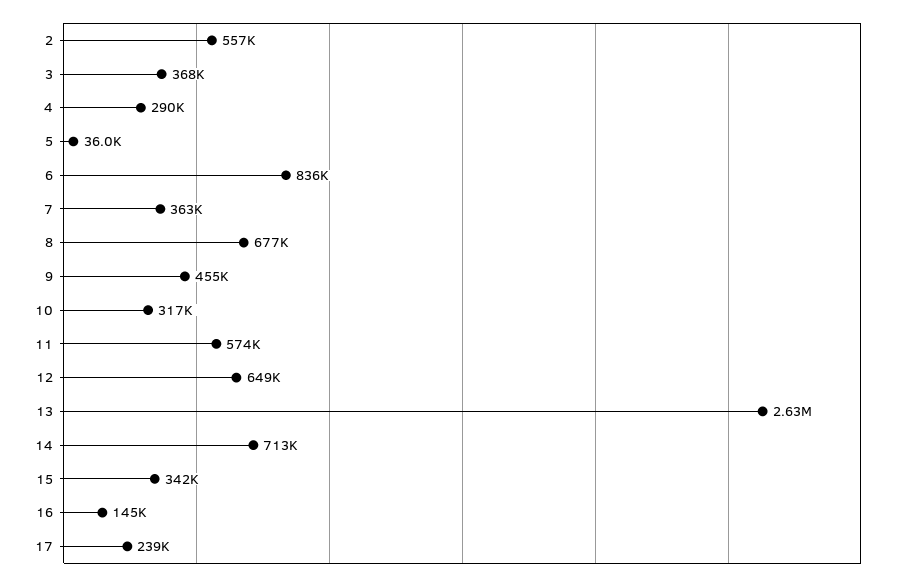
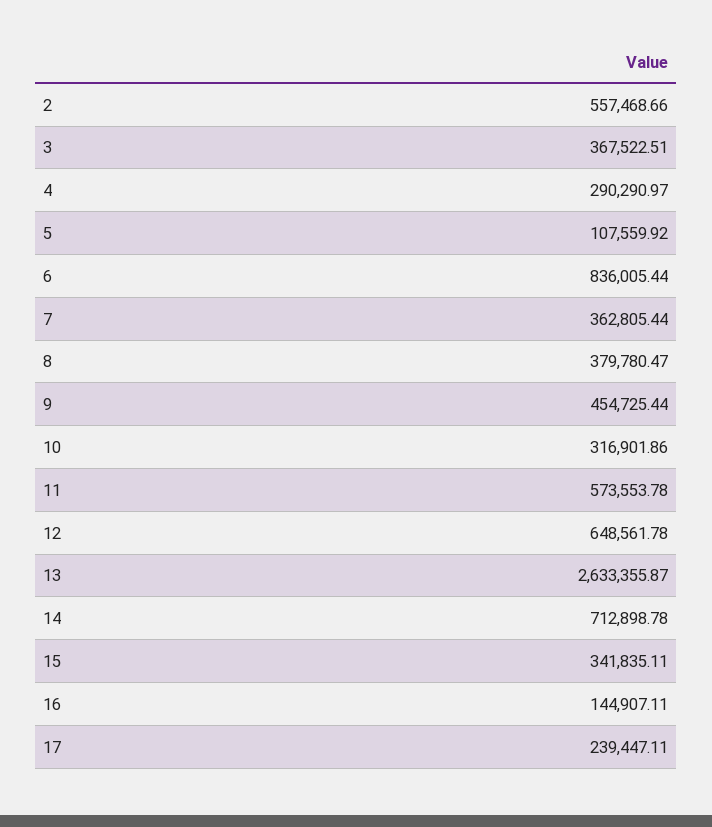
  {
    "2": 557468.66,
    "3": 367522.51,
    "4": 290290.97,
-   "5": 36000,
+   "5": 107559.92,
    "6": 836005.44,
    "7": 362805.44,
-   "8": 677000,
+   "8": 379780.47,
    "9": 454725.44,
    "10": 316901.86,
    "11": 573553.78,
    "12": 648561.78,
    "13": 2633355.87,
    "14": 712898.78,
    "15": 341835.11,
    "16": 144907.11,
    "17": 239447.11
  }

